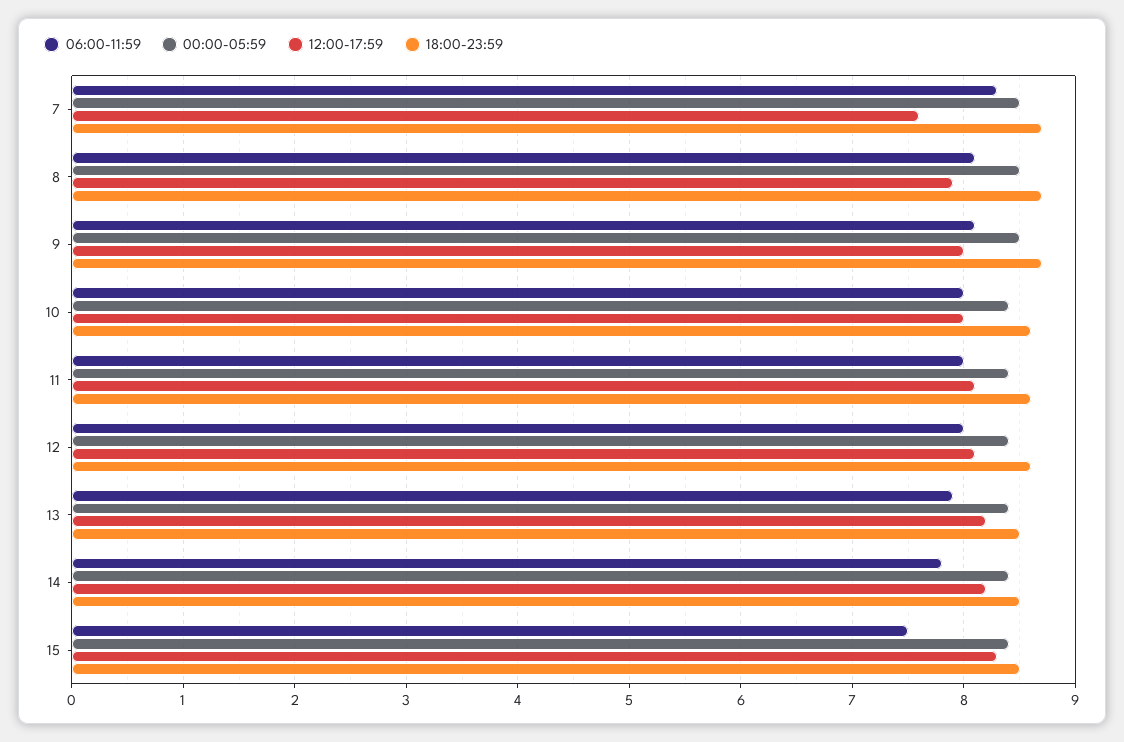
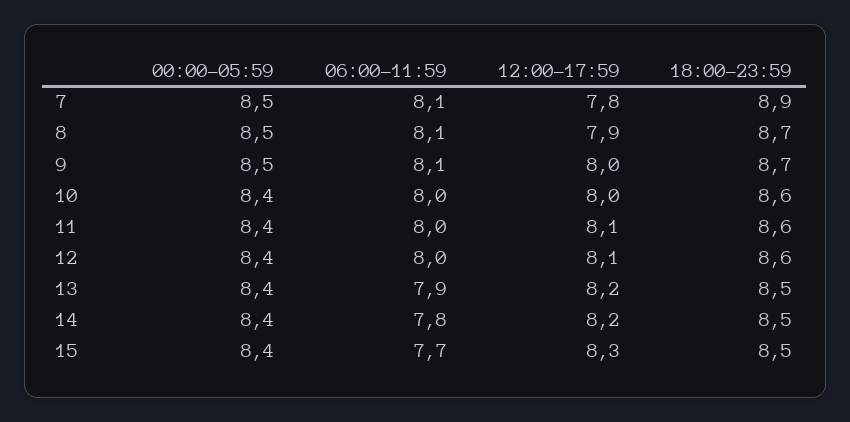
  {
    "06:00-11:59": {
-     "7": 8.3,
+     "7": 8.1,
      "8": 8.1,
      "9": 8.1,
      "10": 8,
      "11": 8,
      "12": 8,
      "13": 7.9,
      "14": 7.8,
-     "15": 7.5
+     "15": 7.7
    },
    "00:00-05:59": {
      "7": 8.5,
      "8": 8.5,
      "9": 8.5,
      "10": 8.4,
      "11": 8.4,
      "12": 8.4,
      "13": 8.4,
      "14": 8.4,
      "15": 8.4
    },
    "12:00-17:59": {
-     "7": 7.6,
+     "7": 7.8,
      "8": 7.9,
      "9": 8,
      "10": 8,
      "11": 8.1,
      "12": 8.1,
      "13": 8.2,
      "14": 8.2,
      "15": 8.3
    },
    "18:00-23:59": {
-     "7": 8.7,
+     "7": 8.9,
      "8": 8.7,
      "9": 8.7,
      "10": 8.6,
      "11": 8.6,
      "12": 8.6,
      "13": 8.5,
      "14": 8.5,
      "15": 8.5
    }
  }

